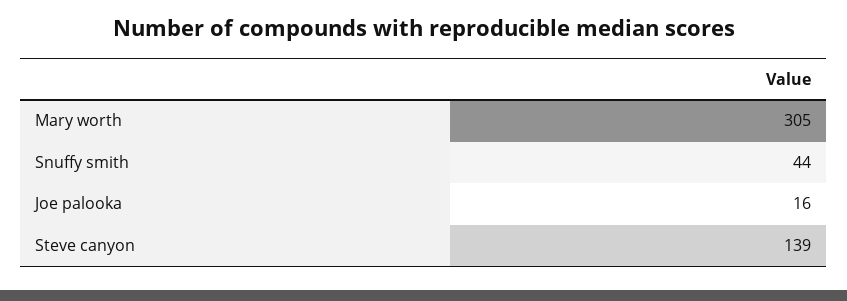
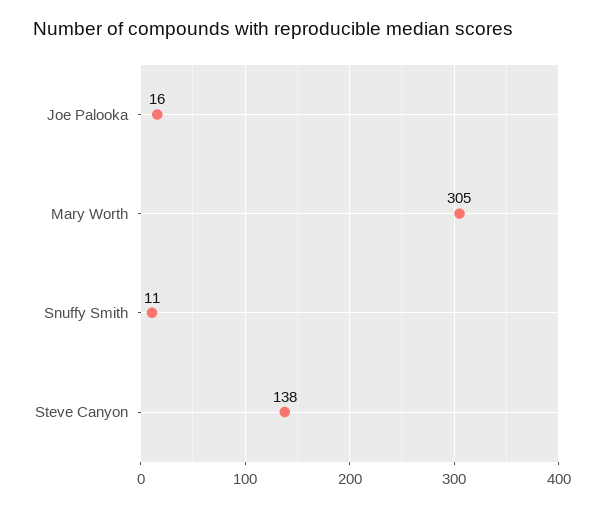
  {
    "Mary worth": 305,
-   "Snuffy smith": 44,
+   "Snuffy smith": 11,
    "Joe palooka": 16,
-   "Steve canyon": 139
+   "Steve canyon": 138
  }

